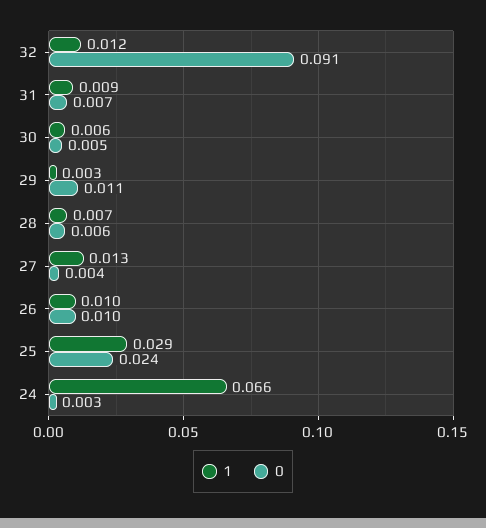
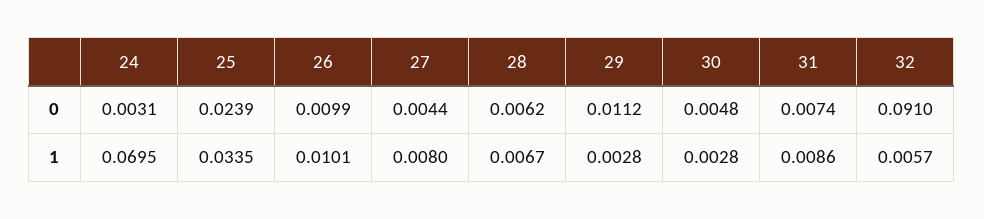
  {
    "1": {
-     "32": 0.012,
+     "32": 0.0057,
      "31": 0.0086,
-     "30": 0.006,
+     "30": 0.0028,
      "29": 0.0028,
      "28": 0.0067,
-     "27": 0.013,
+     "27": 0.008,
      "26": 0.0101,
-     "25": 0.029,
+     "25": 0.0335,
-     "24": 0.066
+     "24": 0.0695
    },
    "0": {
      "32": 0.091,
      "31": 0.0074,
      "30": 0.0048,
      "29": 0.0112,
      "28": 0.0062,
      "27": 0.0044,
      "26": 0.0099,
      "25": 0.0239,
      "24": 0.0031
    }
  }

